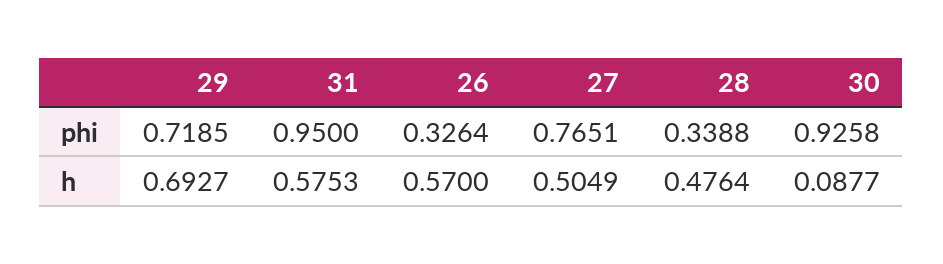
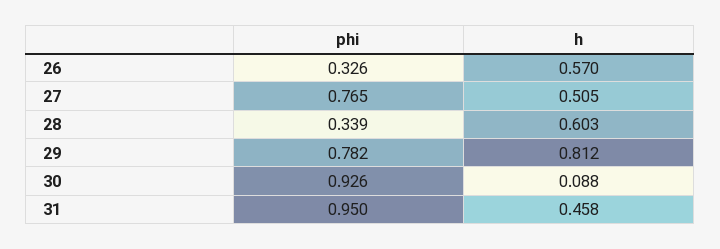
  {
    "29": {
-     "phi": 0.7185,
+     "phi": 0.782,
-     "h": 0.6927
+     "h": 0.812
    },
    "31": {
      "phi": 0.95,
-     "h": 0.5753
+     "h": 0.458
    },
    "26": {
      "phi": 0.3264,
      "h": 0.57
    },
    "27": {
      "phi": 0.7651,
      "h": 0.5049
    },
    "28": {
      "phi": 0.3388,
-     "h": 0.4764
+     "h": 0.603
    },
    "30": {
      "phi": 0.9258,
      "h": 0.0877
    }
  }

